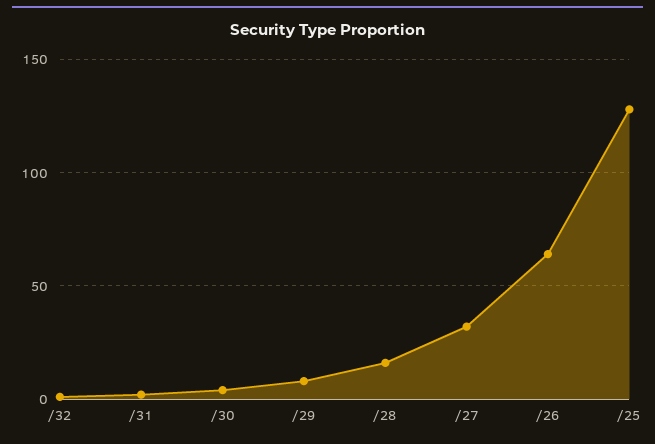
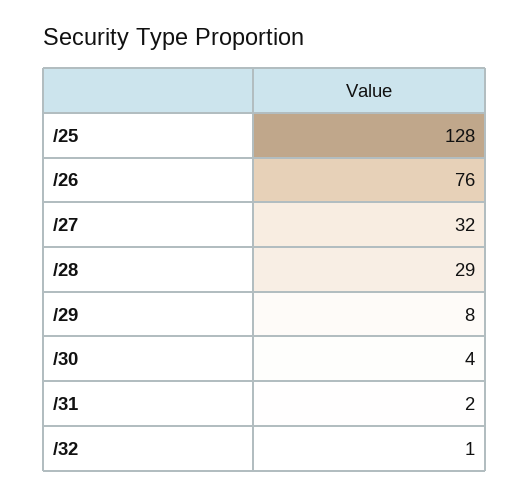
  {
    "/32": 1,
    "/31": 2,
    "/30": 4,
    "/29": 8,
-   "/28": 15,
+   "/28": 29,
    "/27": 32,
-   "/26": 65,
+   "/26": 76,
    "/25": 128
  }

